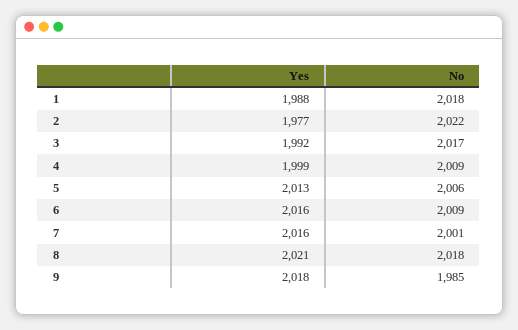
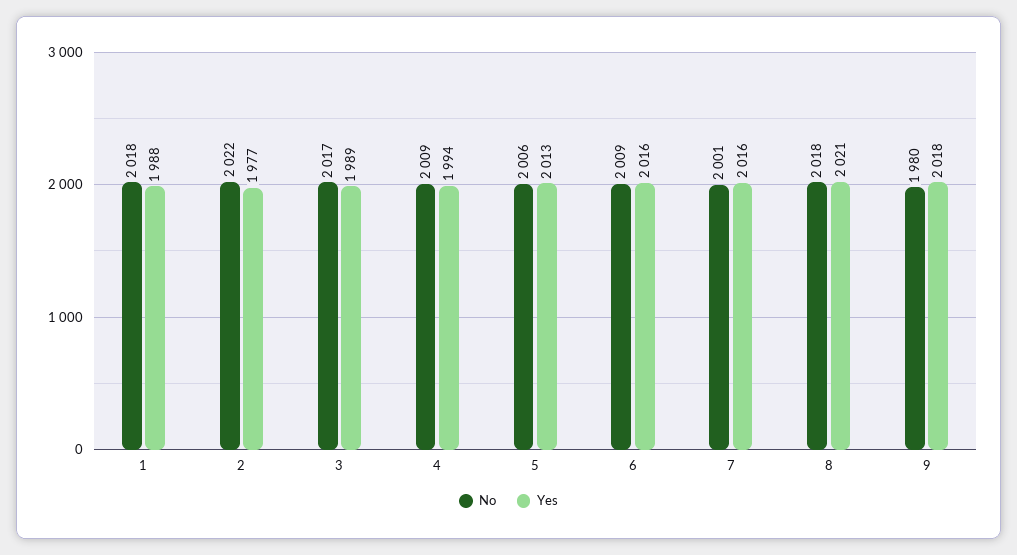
  {
    "Yes": {
      "1": 1988,
      "2": 1977,
-     "3": 1992,
+     "3": 1989,
-     "4": 1999,
+     "4": 1994,
      "5": 2013,
      "6": 2016,
      "7": 2016,
      "8": 2021,
      "9": 2018
    },
    "No": {
      "1": 2018,
      "2": 2022,
      "3": 2017,
      "4": 2009,
      "5": 2006,
      "6": 2009,
      "7": 2001,
      "8": 2018,
-     "9": 1985
+     "9": 1980
    }
  }

